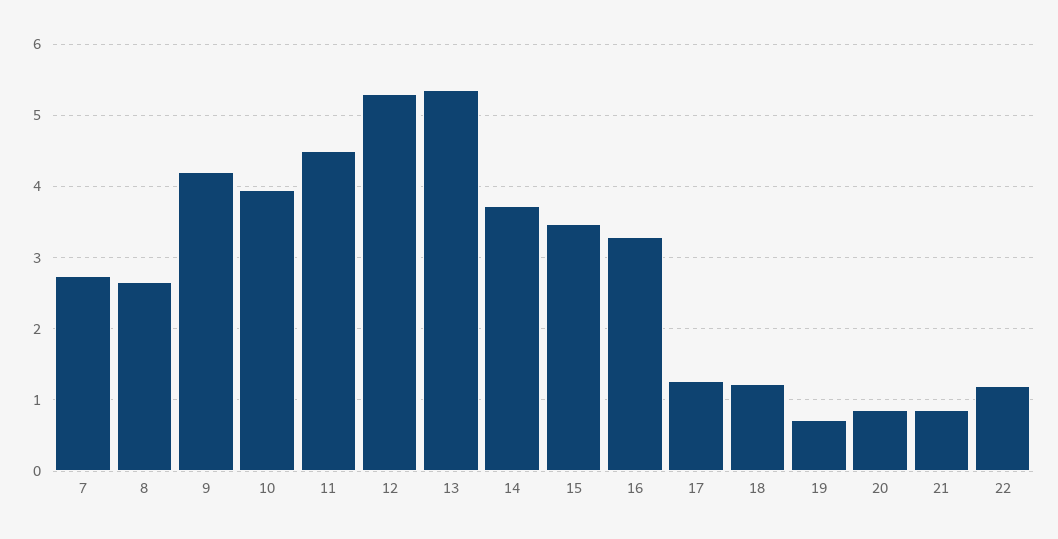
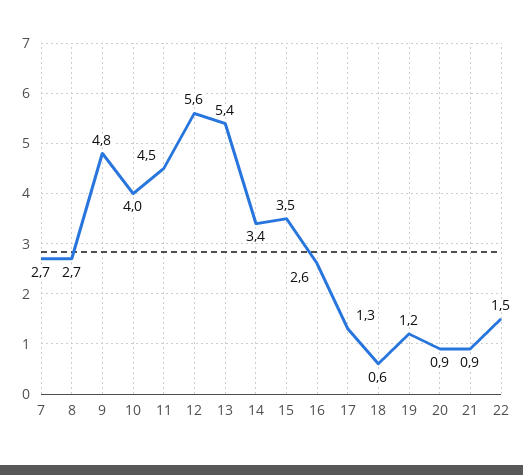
  {
    "7": 2.7,
    "8": 2.7,
-   "9": 4.2,
+   "9": 4.8,
    "10": 4,
    "11": 4.5,
-   "12": 5.3,
+   "12": 5.6,
    "13": 5.4,
-   "14": 3.7,
+   "14": 3.4,
    "15": 3.5,
-   "16": 3.3,
+   "16": 2.6,
    "17": 1.3,
-   "18": 1.2,
+   "18": 0.6,
-   "19": 0.7,
+   "19": 1.2,
    "20": 0.9,
    "21": 0.9,
-   "22": 1.2
+   "22": 1.5
  }

